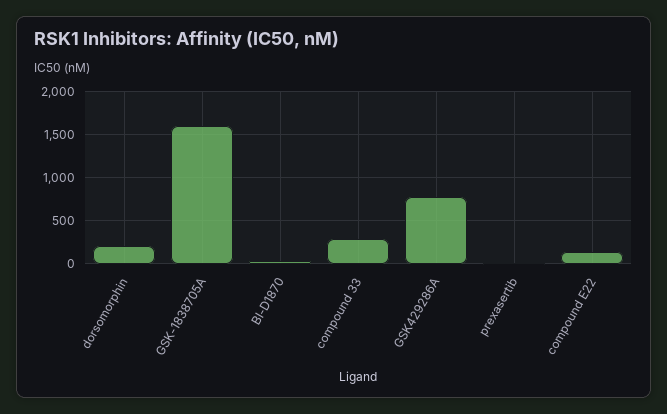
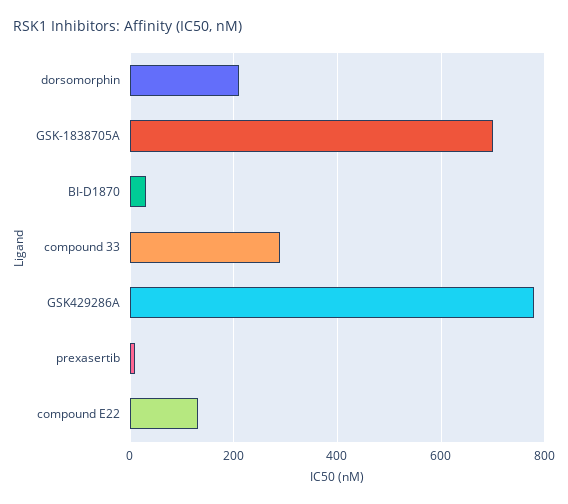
  {
    "dorsomorphin": 220,
-   "GSK-1838705A": 1600,
+   "GSK-1838705A": 700,
    "BI-D1870": 40,
    "compound 33": 300,
    "GSK429286A": 780,
    "prexasertib": 0,
    "compound E22": 140
  }

